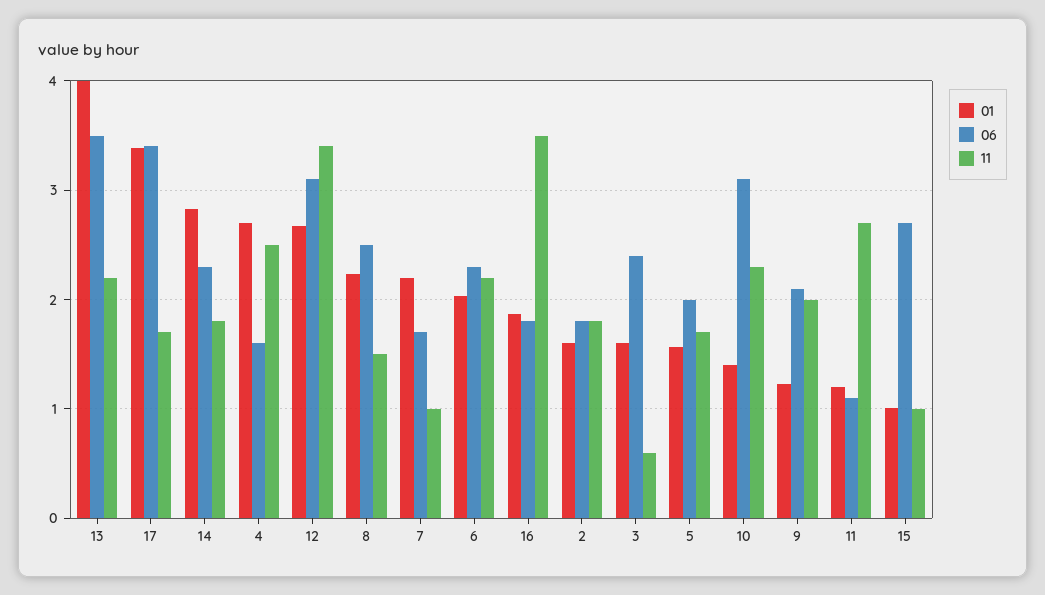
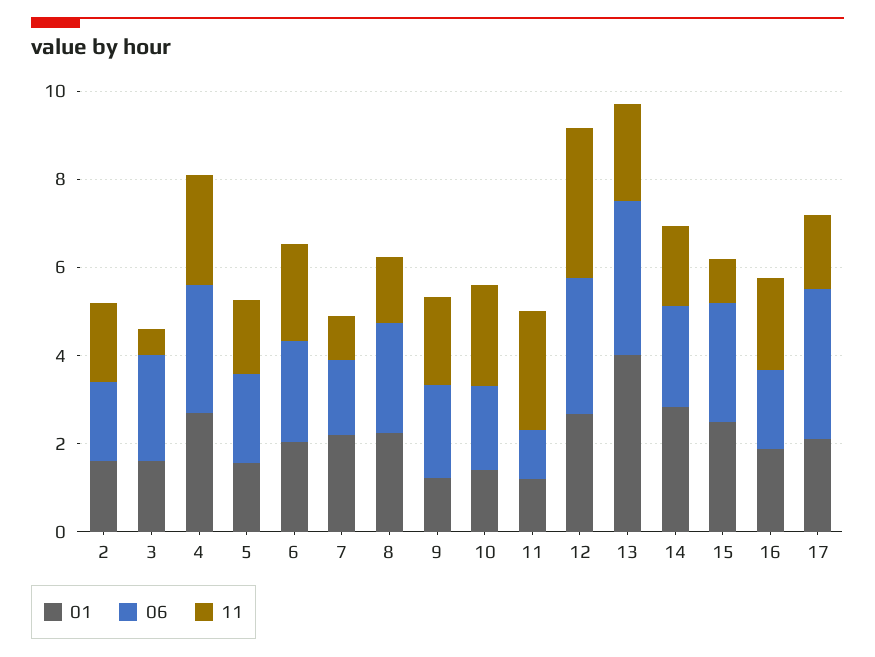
  {
    "01": {
      "13": 4,
-     "17": 3.4,
+     "17": 2,
      "14": 2.8,
      "4": 2.7,
      "12": 2.7,
      "8": 2.2,
      "7": 2.2,
      "6": 2,
      "16": 1.9,
      "2": 1.6,
      "3": 1.6,
      "5": 1.6,
      "10": 1.4,
      "9": 1.2,
      "11": 1.2,
-     "15": 1
+     "15": 2.5
    },
    "06": {
      "13": 3.5,
      "17": 3.4,
      "14": 2.3,
-     "4": 1.6,
+     "4": 3,
      "12": 3.1,
      "8": 2.5,
      "7": 1.7,
      "6": 2.3,
      "16": 1.8,
      "2": 1.8,
      "3": 2.4,
      "5": 2,
-     "10": 3.1,
+     "10": 2,
      "9": 2.1,
      "11": 1.1,
      "15": 2.7
    },
    "11": {
      "13": 2.2,
      "17": 1.7,
      "14": 1.8,
      "4": 2.5,
      "12": 3.4,
      "8": 1.5,
      "7": 1,
      "6": 2.2,
-     "16": 3.5,
+     "16": 2,
      "2": 1.8,
      "3": 0.6,
      "5": 1.7,
      "10": 2.3,
      "9": 2,
      "11": 2.7,
      "15": 1
    }
  }

